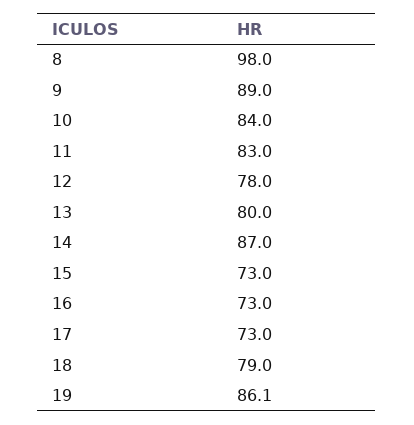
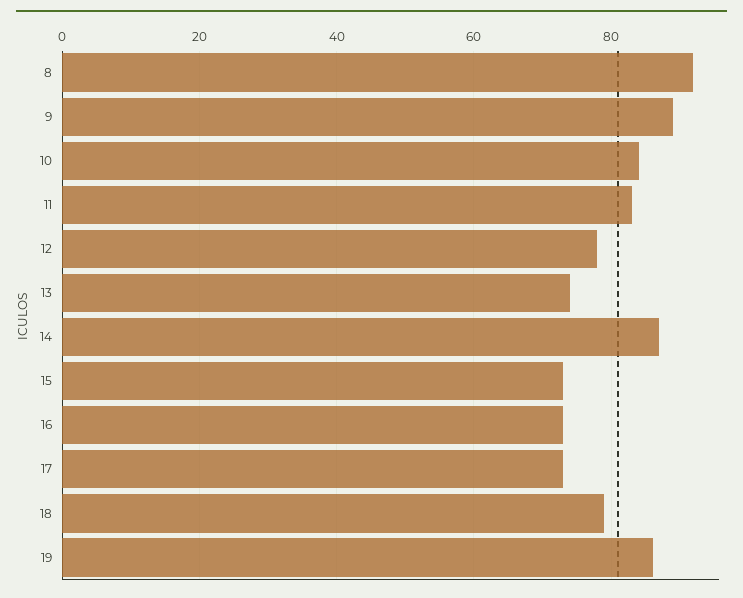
  {
-   "8": 98,
+   "8": 92,
    "9": 89,
    "10": 84,
    "11": 83,
    "12": 78,
-   "13": 80,
+   "13": 74,
    "14": 87,
    "15": 73,
    "16": 73,
    "17": 73,
    "18": 79,
    "19": 86.1
  }

